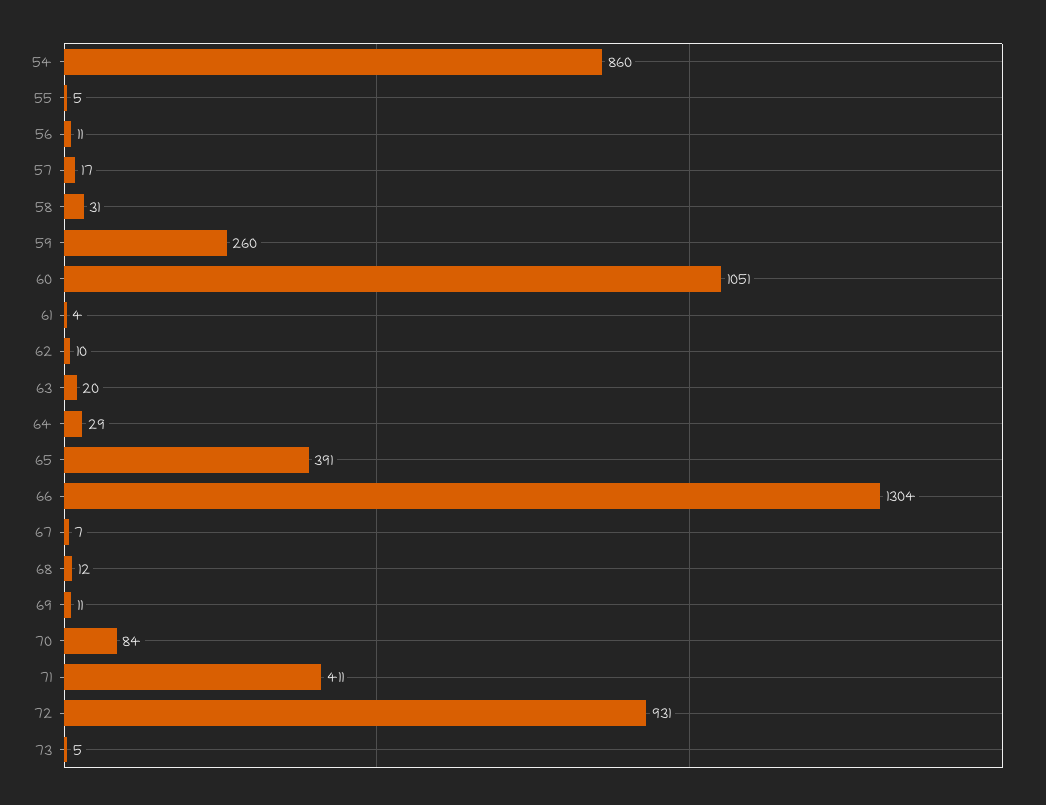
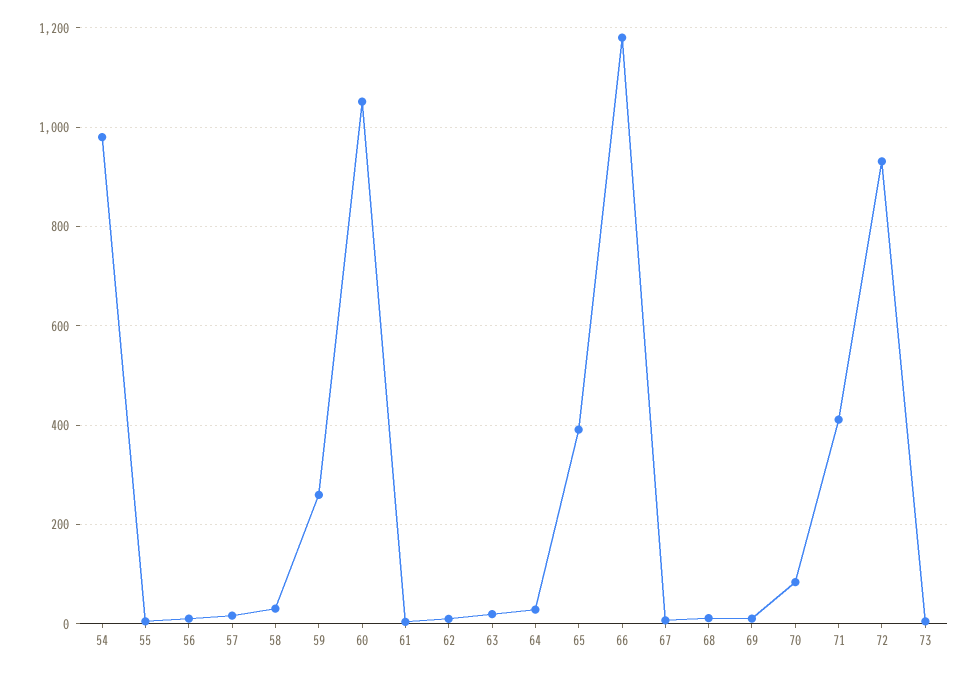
  {
-   "54": 860,
+   "54": 980,
    "55": 5,
    "56": 11,
    "57": 17,
    "58": 31,
    "59": 260,
    "60": 1051,
    "61": 4,
    "62": 10,
    "63": 20,
    "64": 29,
    "65": 391,
-   "66": 1304,
+   "66": 1180,
    "67": 7,
    "68": 12,
    "69": 11,
    "70": 84,
    "71": 411,
    "72": 931,
    "73": 5
  }

